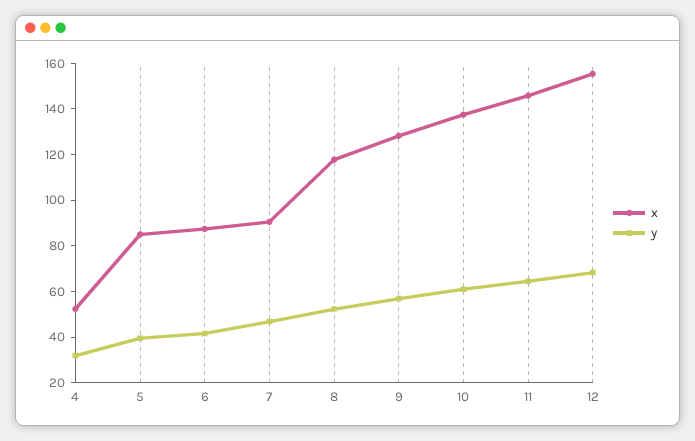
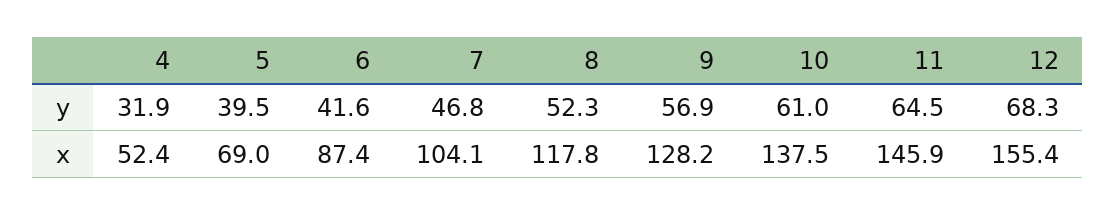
  {
    "x": {
      "4": 52.4,
-     "5": 85,
+     "5": 69,
      "6": 87.4,
-     "7": 90,
+     "7": 104.1,
      "8": 117.8,
      "9": 128.2,
      "10": 137.5,
      "11": 145.9,
      "12": 155.4
    },
    "y": {
      "4": 31.9,
      "5": 39.5,
      "6": 41.6,
      "7": 46.8,
      "8": 52.3,
      "9": 56.9,
      "10": 61,
      "11": 64.5,
      "12": 68.3
    }
  }

